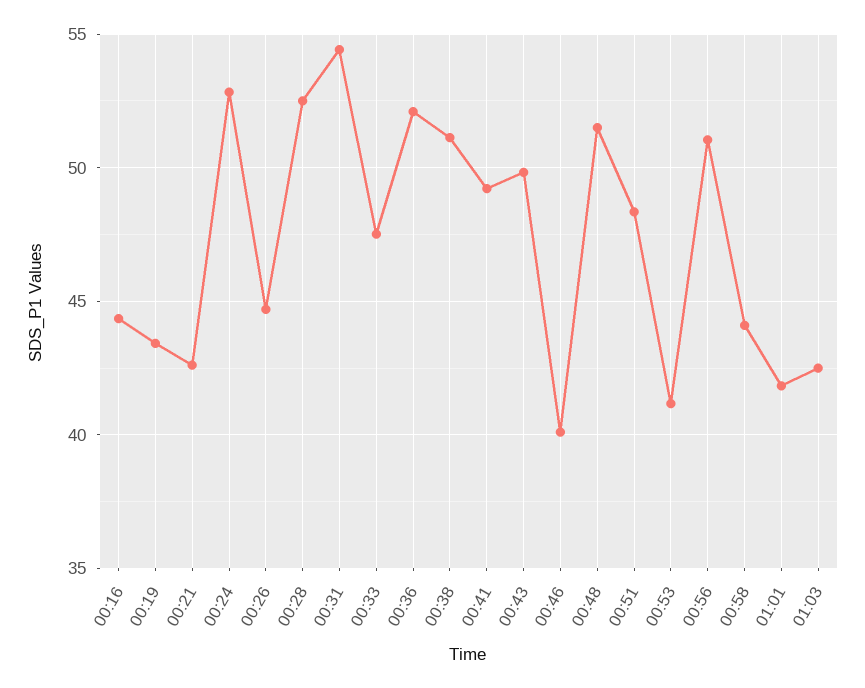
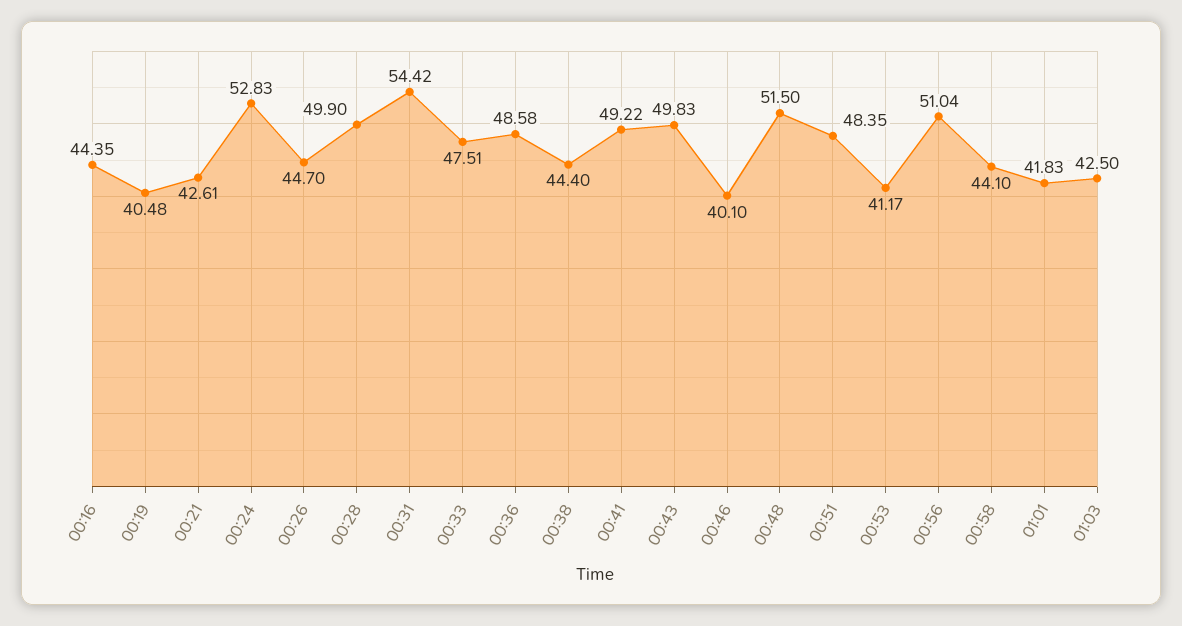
  {
    "00:16": 44.35,
-   "00:19": 43.5,
+   "00:19": 40.48,
    "00:21": 42.61,
    "00:24": 52.83,
    "00:26": 44.7,
-   "00:28": 52.5,
+   "00:28": 49.9,
    "00:31": 54.42,
    "00:33": 47.51,
-   "00:36": 52,
+   "00:36": 48.58,
-   "00:38": 51,
+   "00:38": 44.4,
    "00:41": 49.22,
    "00:43": 49.83,
    "00:46": 40.1,
    "00:48": 51.5,
    "00:51": 48.35,
    "00:53": 41.17,
    "00:56": 51.04,
    "00:58": 44.1,
    "01:01": 41.83,
    "01:03": 42.5
  }

